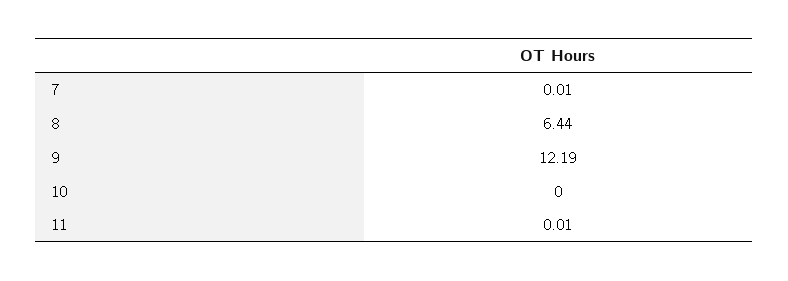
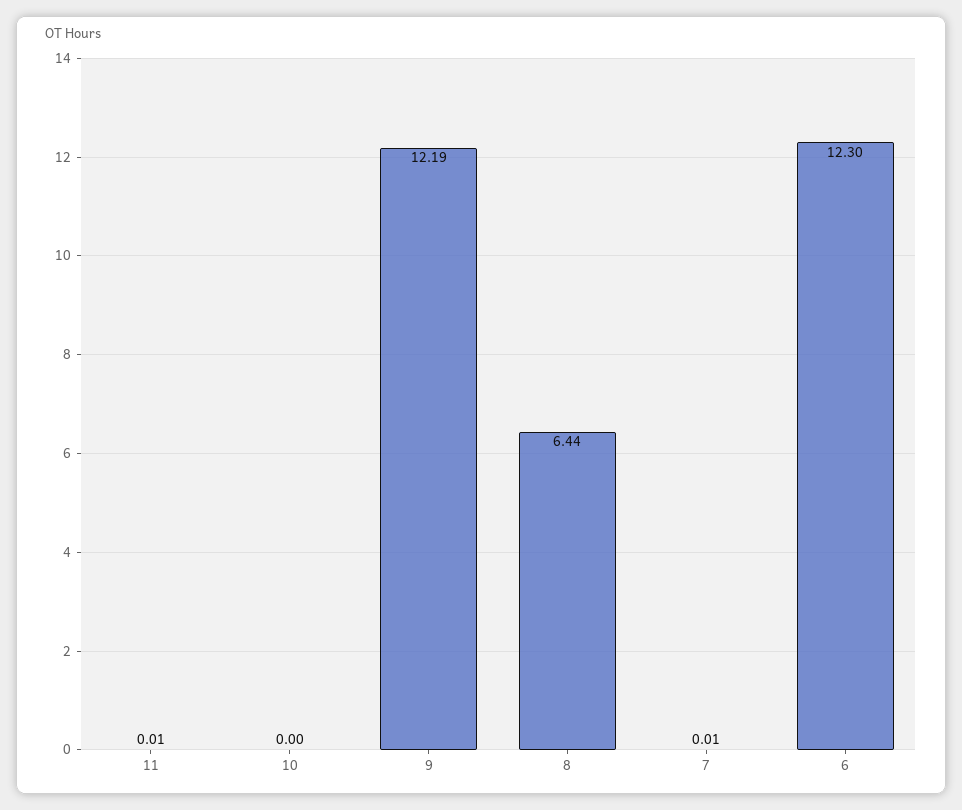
  {
    "7": 0.01,
    "8": 6.44,
    "9": 12.19,
    "10": 0,
-   "11": 0.01
+   "11": 0.01,
+   "6": 12.3
  }

